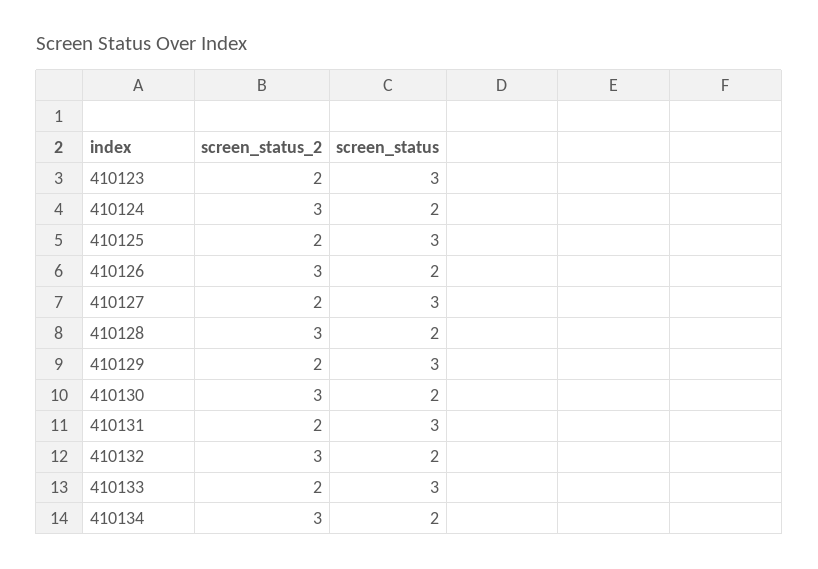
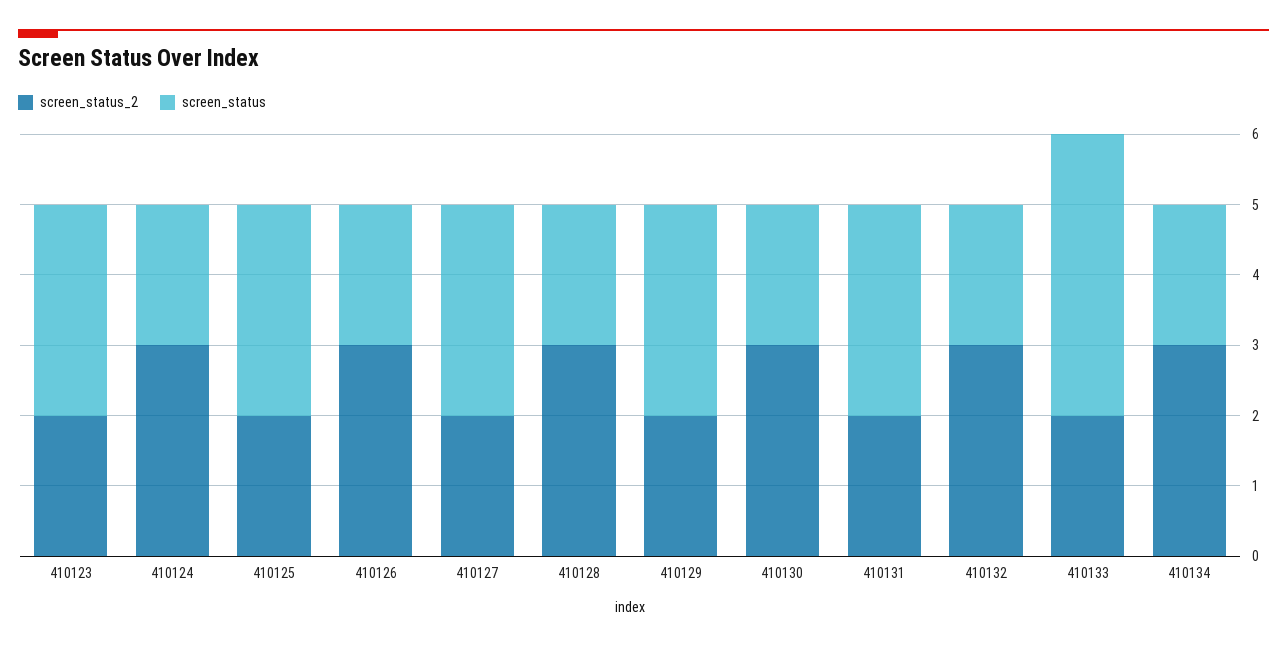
  {
    "screen_status_2": {
      "410123": 2,
      "410124": 3,
      "410125": 2,
      "410126": 3,
      "410127": 2,
      "410128": 3,
      "410129": 2,
      "410130": 3,
      "410131": 2,
      "410132": 3,
      "410133": 2,
      "410134": 3
    },
    "screen_status": {
      "410123": 3,
      "410124": 2,
      "410125": 3,
      "410126": 2,
      "410127": 3,
      "410128": 2,
      "410129": 3,
      "410130": 2,
      "410131": 3,
      "410132": 2,
-     "410133": 3,
+     "410133": 4,
      "410134": 2
    }
  }

